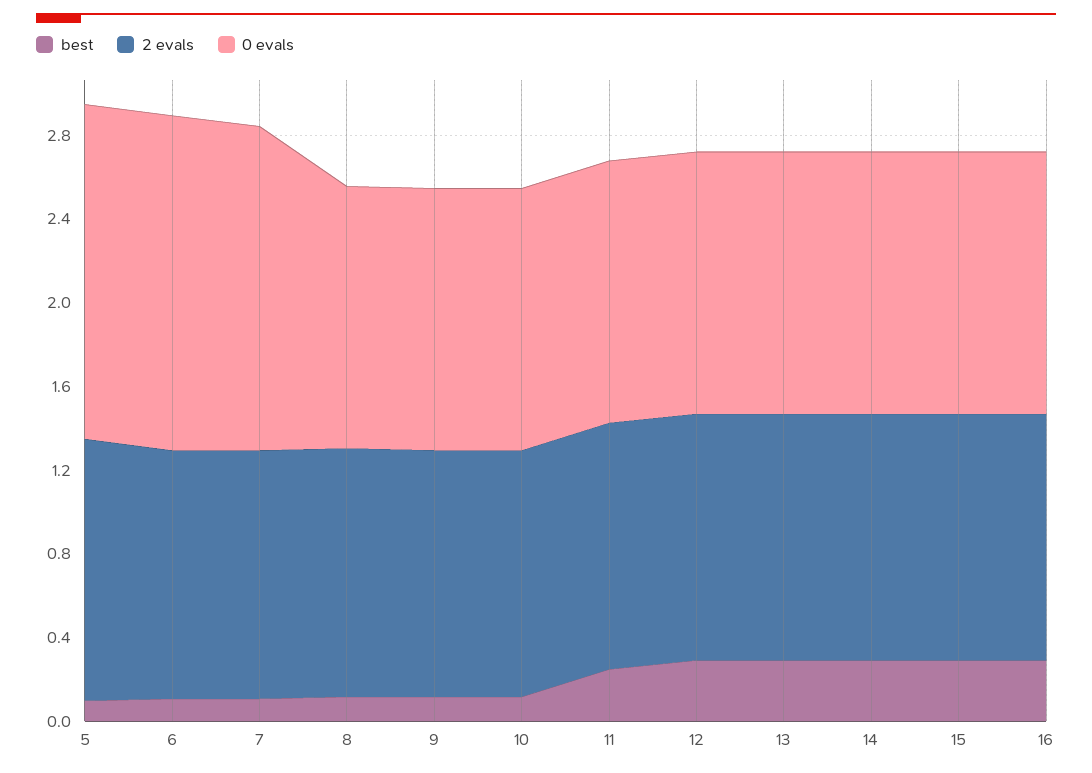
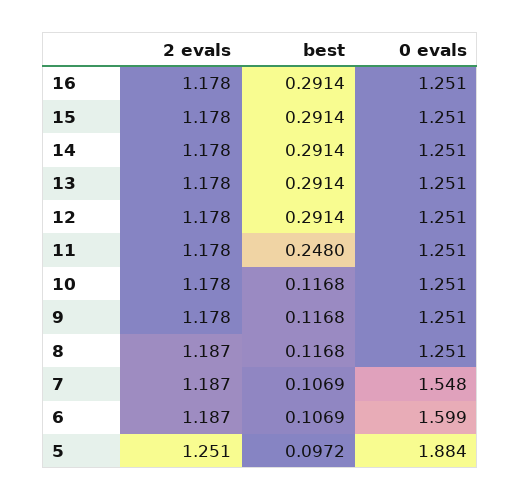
  {
    "best": {
      "5": 0.0972,
      "6": 0.1069,
      "7": 0.1069,
      "8": 0.1168,
      "9": 0.1168,
      "10": 0.1168,
      "11": 0.248,
      "12": 0.2914,
      "13": 0.2914,
      "14": 0.2914,
      "15": 0.2914,
      "16": 0.2914
    },
    "2 evals": {
      "5": 1.251,
      "6": 1.187,
      "7": 1.187,
      "8": 1.187,
      "9": 1.178,
      "10": 1.178,
      "11": 1.178,
      "12": 1.178,
      "13": 1.178,
      "14": 1.178,
      "15": 1.178,
      "16": 1.178
    },
    "0 evals": {
-     "5": 1.6,
+     "5": 1.884,
      "6": 1.599,
      "7": 1.548,
      "8": 1.251,
      "9": 1.251,
      "10": 1.251,
      "11": 1.251,
      "12": 1.251,
      "13": 1.251,
      "14": 1.251,
      "15": 1.251,
      "16": 1.251
    }
  }

